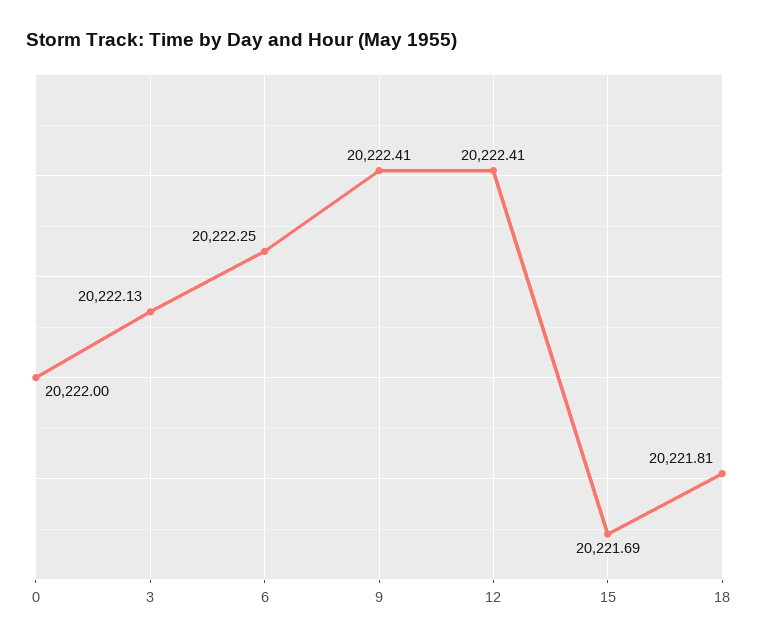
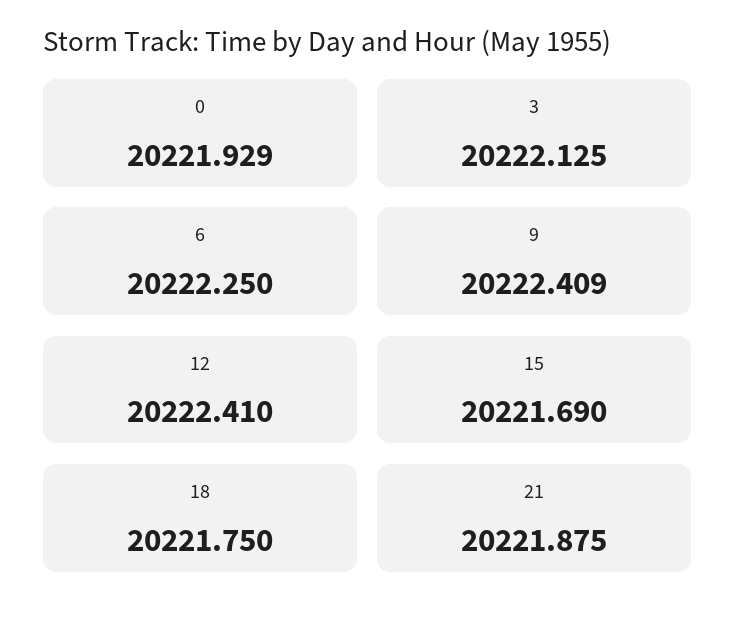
  {
-   "0": 20222,
+   "0": 20221.929,
    "3": 20222.125,
    "6": 20222.25,
    "9": 20222.409,
    "12": 20222.41,
    "15": 20221.69,
-   "18": 20221.81
+   "18": 20221.75,
+   "21": 20221.875
  }

